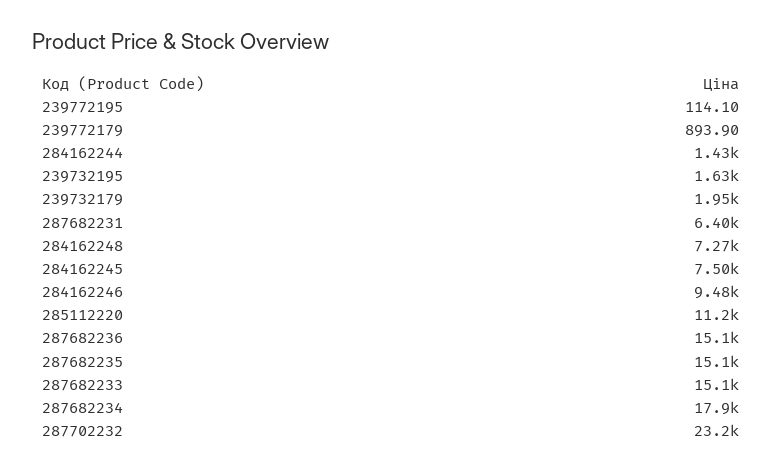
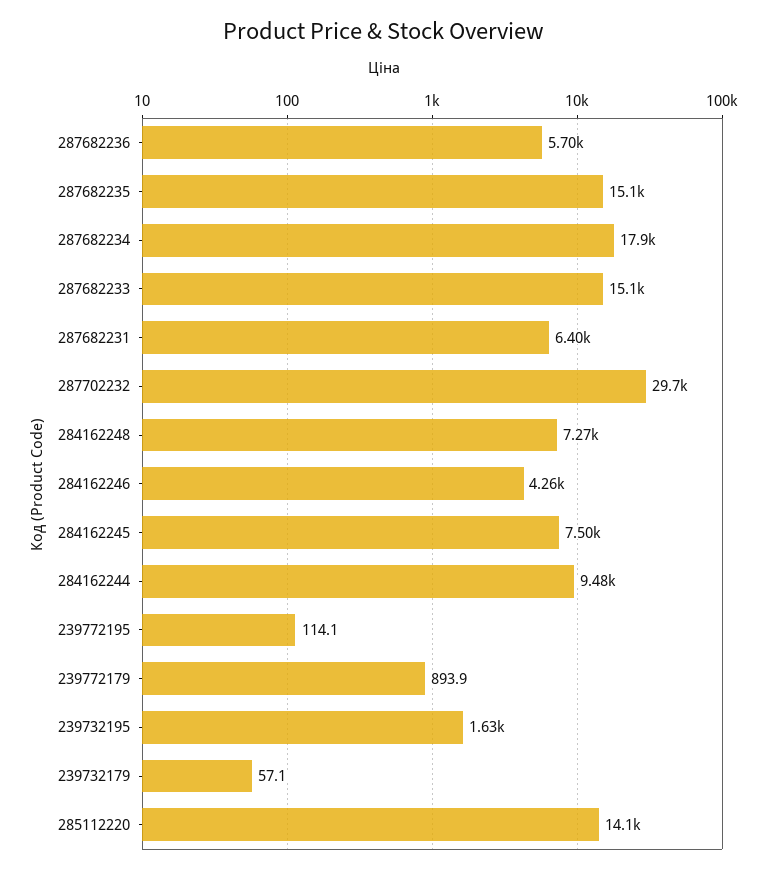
  {
    "239772195": 114.1,
    "239772179": 893.9,
-   "284162244": 1430,
+   "284162244": 9480,
    "239732195": 1630,
-   "239732179": 1950,
+   "239732179": 57.1,
    "287682231": 6400,
    "284162248": 7270,
    "284162245": 7500,
-   "284162246": 9480,
+   "284162246": 4260,
-   "285112220": 11200,
+   "285112220": 14100,
-   "287682236": 15100,
+   "287682236": 5700,
    "287682235": 15100,
    "287682233": 15100,
    "287682234": 17900,
-   "287702232": 23200
+   "287702232": 29700
  }

